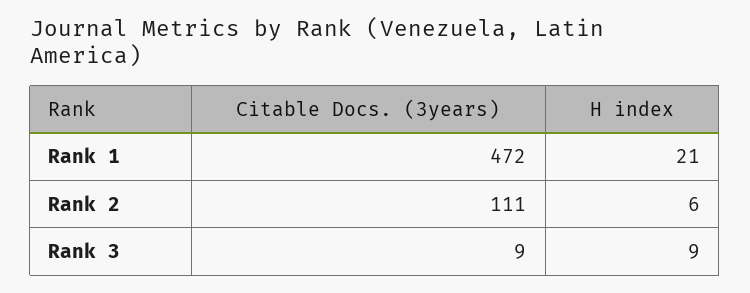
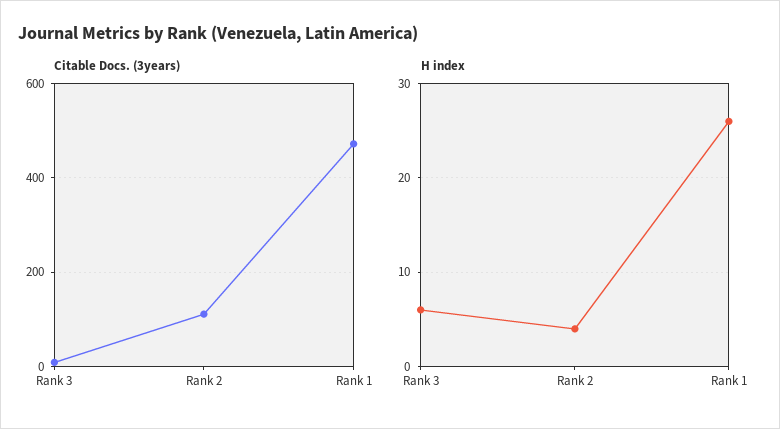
  {
    "Citable Docs. (3years)": {
      "Rank 1": 472,
      "Rank 2": 111,
      "Rank 3": 9
    },
    "H index": {
-     "Rank 1": 21,
+     "Rank 1": 26,
-     "Rank 2": 6,
+     "Rank 2": 4,
-     "Rank 3": 9
+     "Rank 3": 6
    }
  }

